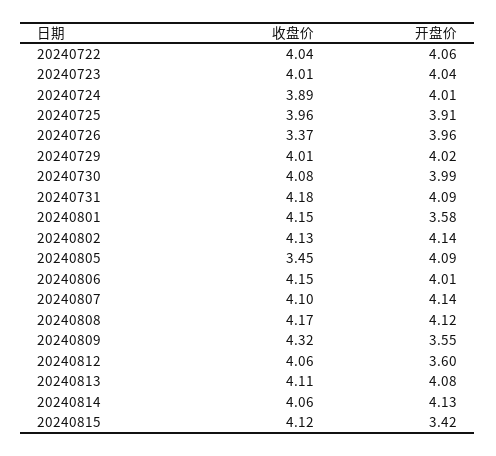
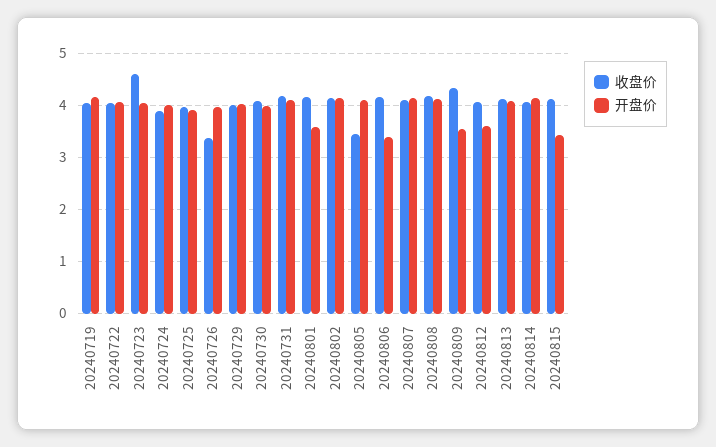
  {
    "收盘价": {
      "20240722": 4.04,
-     "20240723": 4.01,
+     "20240723": 4.6,
      "20240724": 3.89,
      "20240725": 3.96,
      "20240726": 3.37,
      "20240729": 4.01,
      "20240730": 4.08,
      "20240731": 4.18,
      "20240801": 4.15,
      "20240802": 4.13,
      "20240805": 3.45,
      "20240806": 4.15,
      "20240807": 4.1,
      "20240808": 4.17,
      "20240809": 4.32,
      "20240812": 4.06,
      "20240813": 4.11,
      "20240814": 4.06,
-     "20240815": 4.12
+     "20240815": 4.12,
+     "20240719": 4
    },
    "开盘价": {
      "20240722": 4.06,
      "20240723": 4.04,
      "20240724": 4.01,
      "20240725": 3.91,
      "20240726": 3.96,
      "20240729": 4.02,
      "20240730": 3.99,
      "20240731": 4.09,
      "20240801": 3.58,
      "20240802": 4.14,
      "20240805": 4.09,
-     "20240806": 4.01,
+     "20240806": 3.4,
      "20240807": 4.14,
      "20240808": 4.12,
      "20240809": 3.55,
      "20240812": 3.6,
      "20240813": 4.08,
      "20240814": 4.13,
-     "20240815": 3.42
+     "20240815": 3.42,
+     "20240719": 4.2
    }
  }

